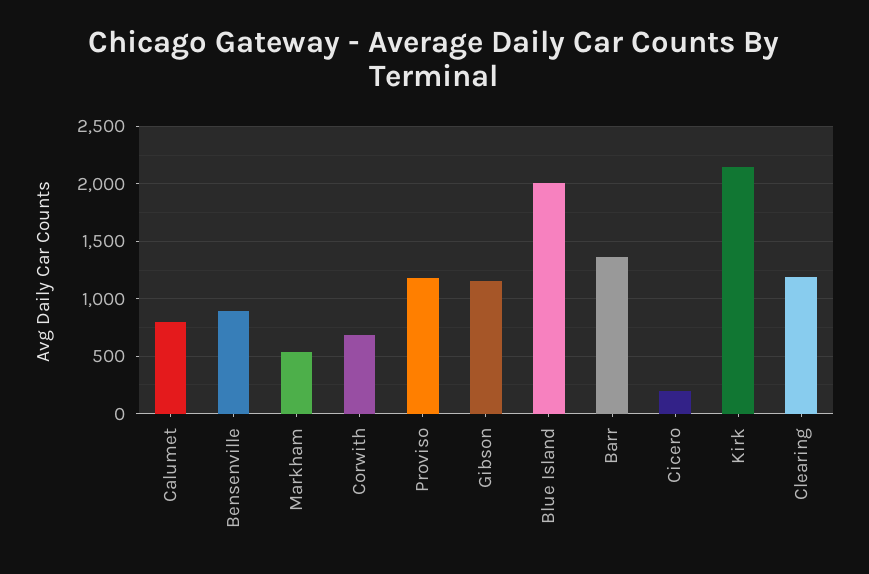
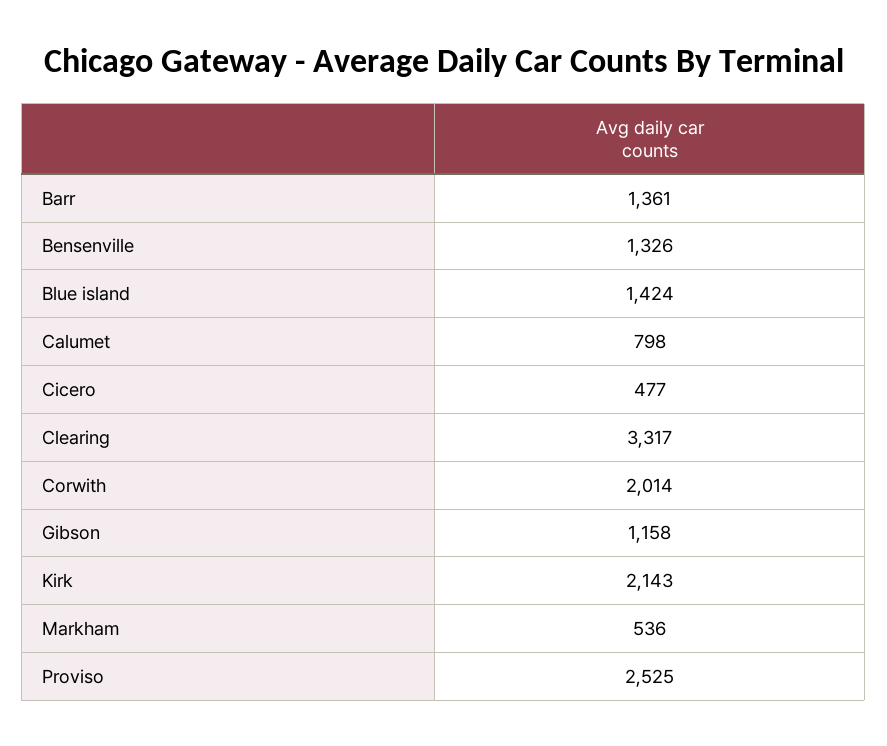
  {
    "Calumet": 798,
-   "Bensenville": 900,
+   "Bensenville": 1326,
    "Markham": 536,
-   "Corwith": 700,
+   "Corwith": 2014,
-   "Proviso": 1200,
+   "Proviso": 2525,
    "Gibson": 1158,
-   "Blue Island": 2000,
+   "Blue Island": 1424,
    "Barr": 1361,
-   "Cicero": 200,
+   "Cicero": 477,
    "Kirk": 2143,
-   "Clearing": 1200
+   "Clearing": 3317
  }

